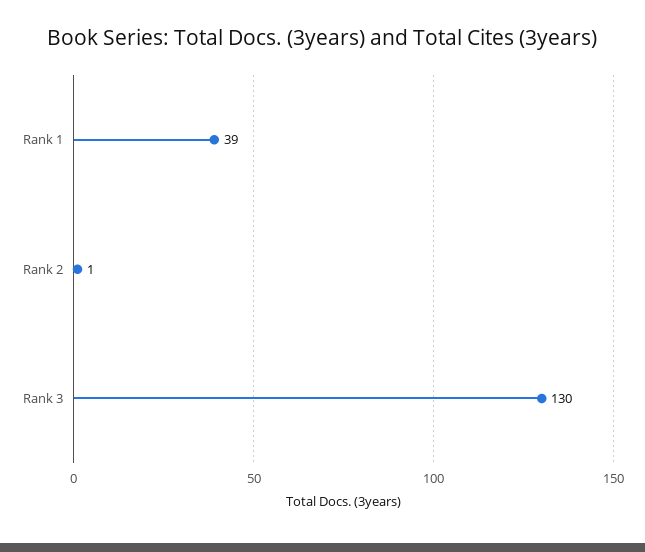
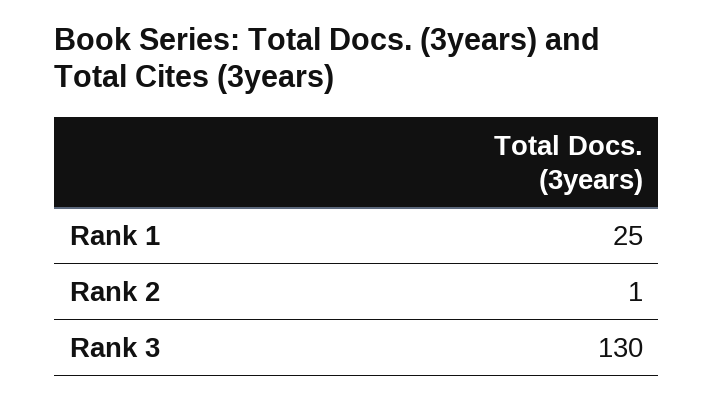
  {
-   "Rank 1": 39,
+   "Rank 1": 25,
    "Rank 2": 1,
    "Rank 3": 130
  }

